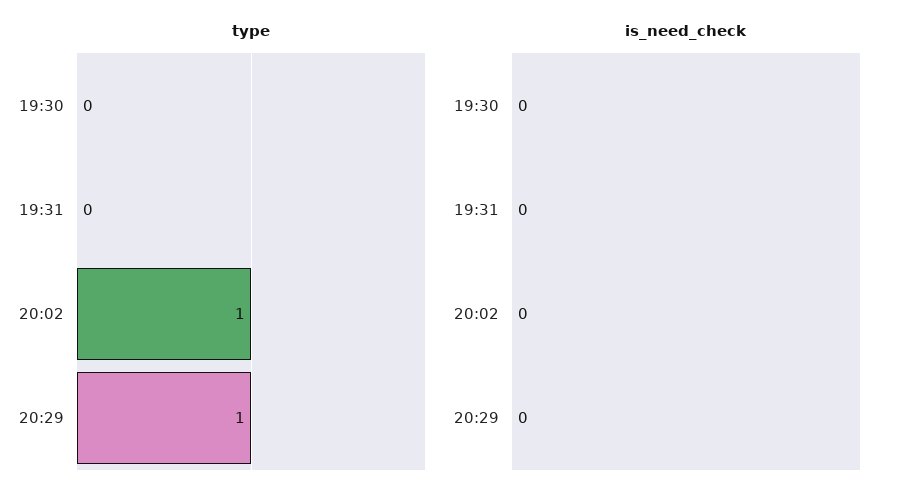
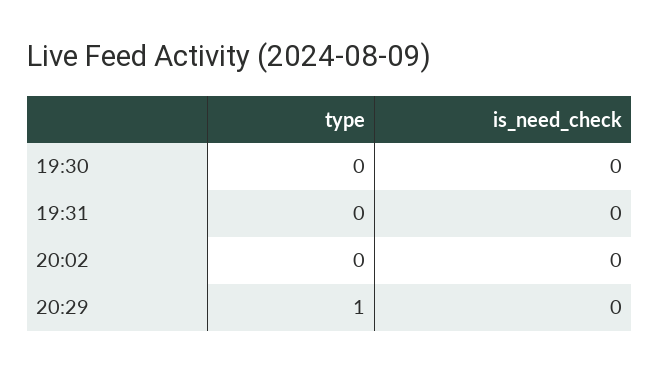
  {
    "type": {
      "19:30": 0,
      "19:31": 0,
-     "20:02": 1,
+     "20:02": 0,
      "20:29": 1
    },
    "is_need_check": {
      "19:30": 0,
      "19:31": 0,
      "20:02": 0,
      "20:29": 0
    }
  }

